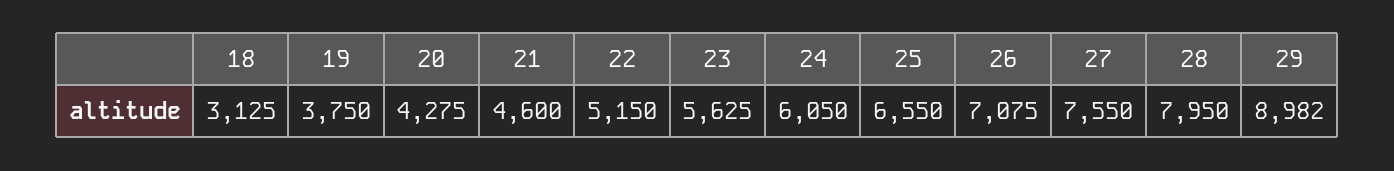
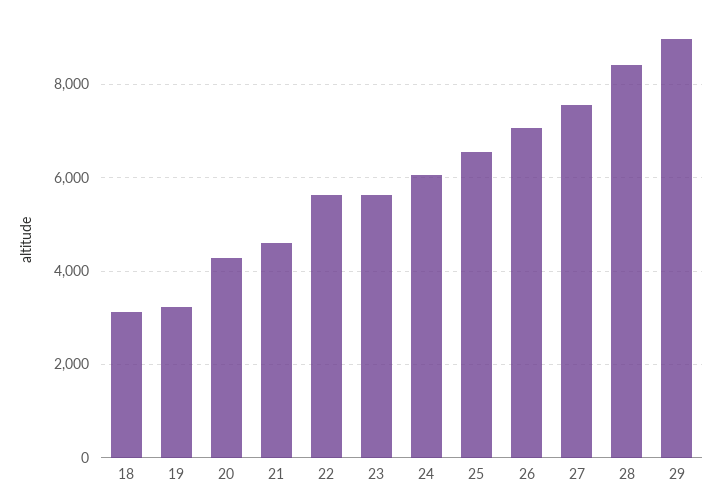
  {
    "18": 3125,
-   "19": 3750,
+   "19": 3200,
    "20": 4275,
    "21": 4600,
-   "22": 5150,
+   "22": 5600,
    "23": 5625,
    "24": 6050,
    "25": 6550,
    "26": 7075,
    "27": 7550,
-   "28": 7950,
+   "28": 8400,
    "29": 8982
  }

